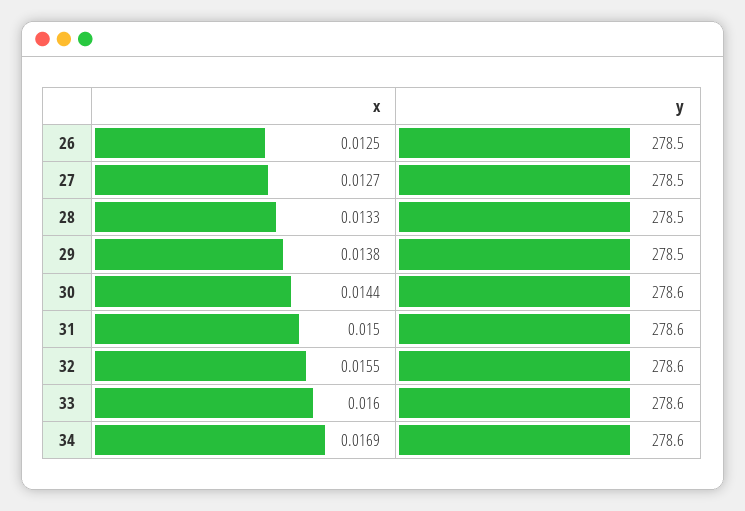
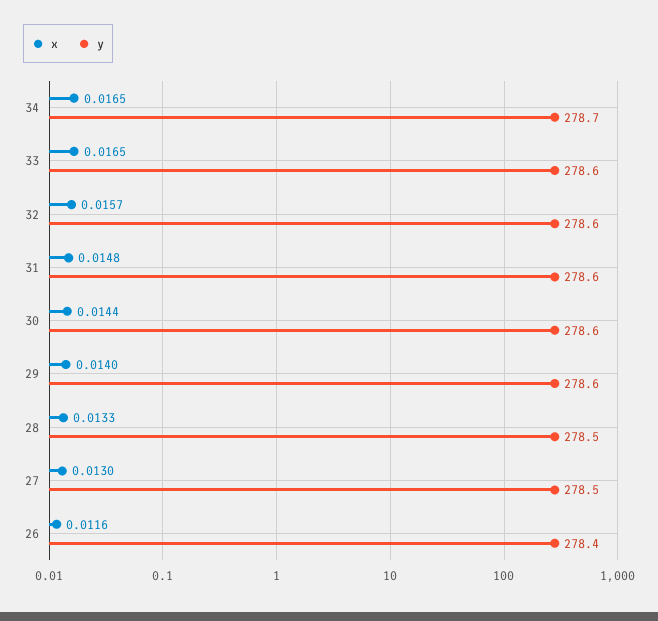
  {
    "x": {
-     "26": 0.0125,
+     "26": 0.0116,
-     "27": 0.0127,
+     "27": 0.013,
      "28": 0.0133,
-     "29": 0.0138,
+     "29": 0.014,
      "30": 0.0144,
-     "31": 0.015,
+     "31": 0.0148,
-     "32": 0.0155,
+     "32": 0.0157,
-     "33": 0.016,
+     "33": 0.0165,
-     "34": 0.0169
+     "34": 0.0165
    },
    "y": {
-     "26": 278.5,
+     "26": 278.4,
      "27": 278.5,
      "28": 278.5,
-     "29": 278.5,
+     "29": 278.6,
      "30": 278.6,
      "31": 278.6,
      "32": 278.6,
      "33": 278.6,
-     "34": 278.6
+     "34": 278.7
    }
  }

